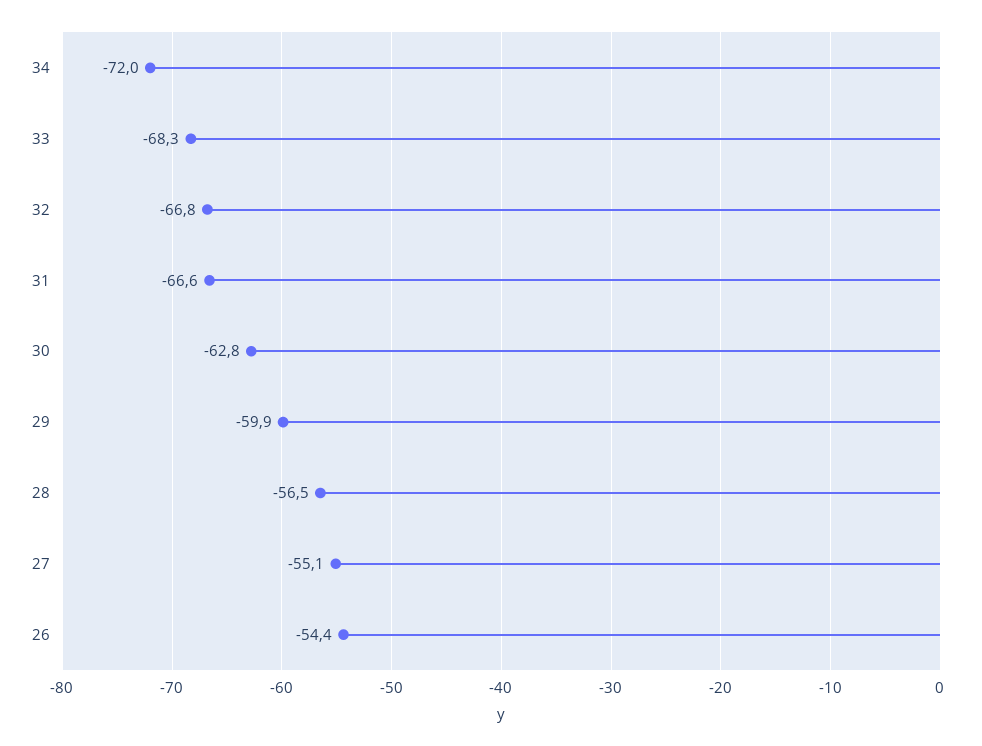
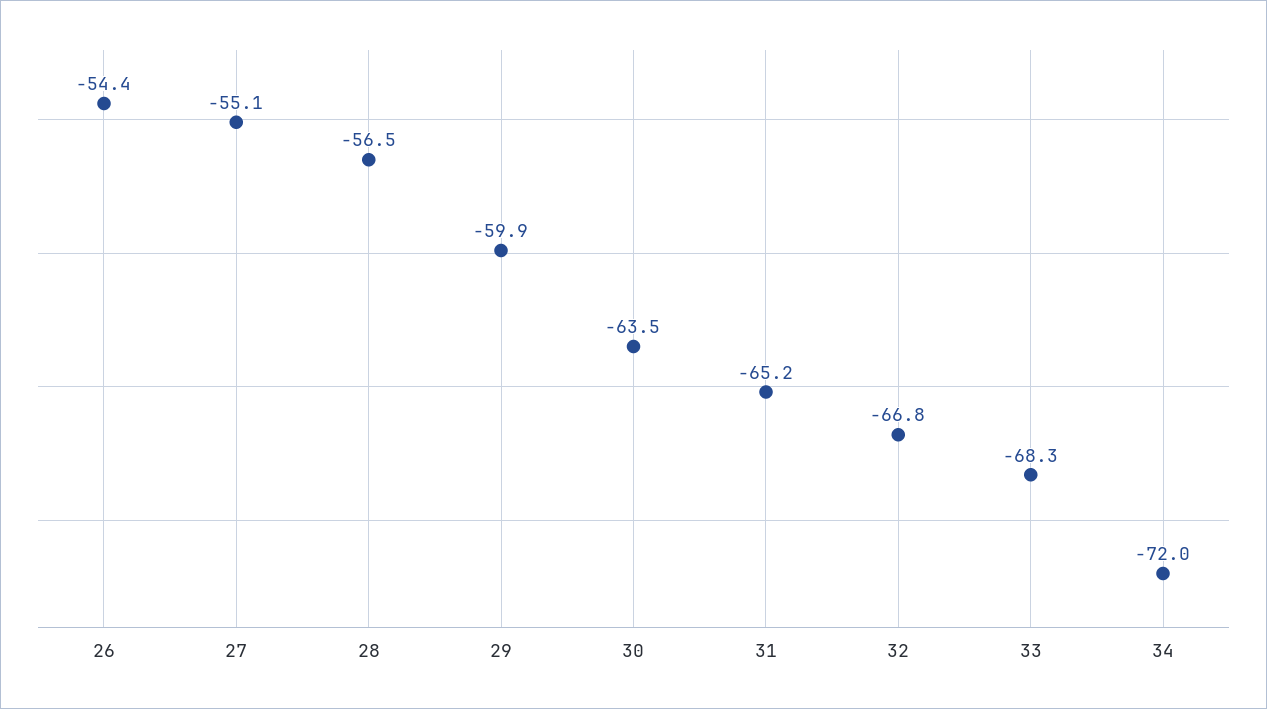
  {
    "34": -72,
    "33": -68.3,
    "32": -66.8,
-   "31": -66.6,
+   "31": -65.2,
-   "30": -62.8,
+   "30": -63.5,
    "29": -59.9,
    "28": -56.5,
    "27": -55.1,
    "26": -54.4
  }

